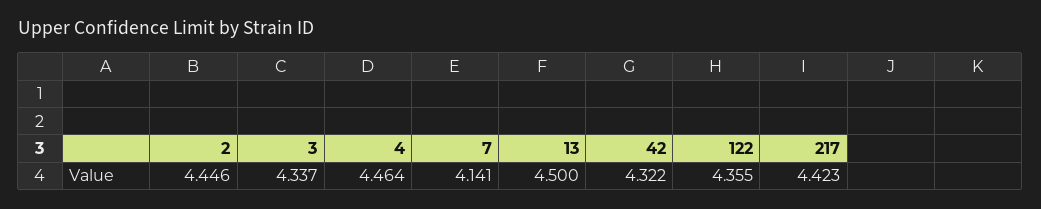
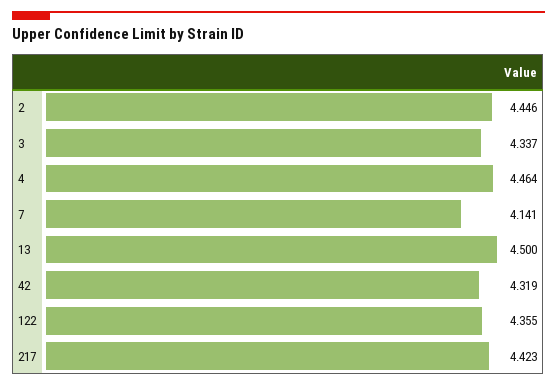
  {
    "2": 4.446,
    "3": 4.337,
    "4": 4.464,
    "7": 4.141,
    "13": 4.5,
-   "42": 4.322,
+   "42": 4.319,
    "122": 4.355,
    "217": 4.423
  }

